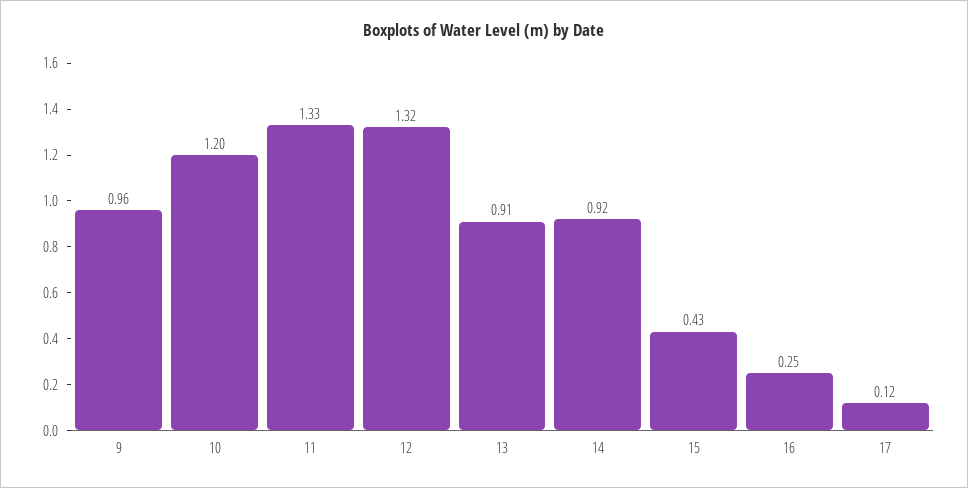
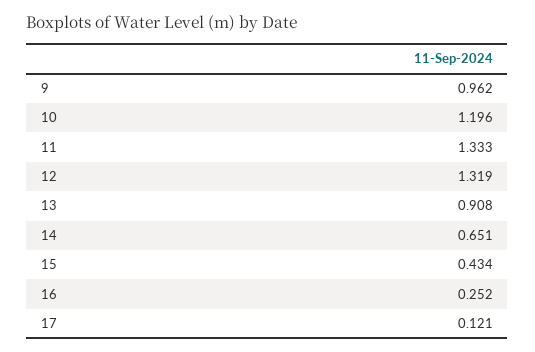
  {
    "9": 0.962,
    "10": 1.196,
    "11": 1.333,
    "12": 1.319,
    "13": 0.908,
-   "14": 0.92,
+   "14": 0.651,
    "15": 0.434,
    "16": 0.252,
    "17": 0.121
  }

